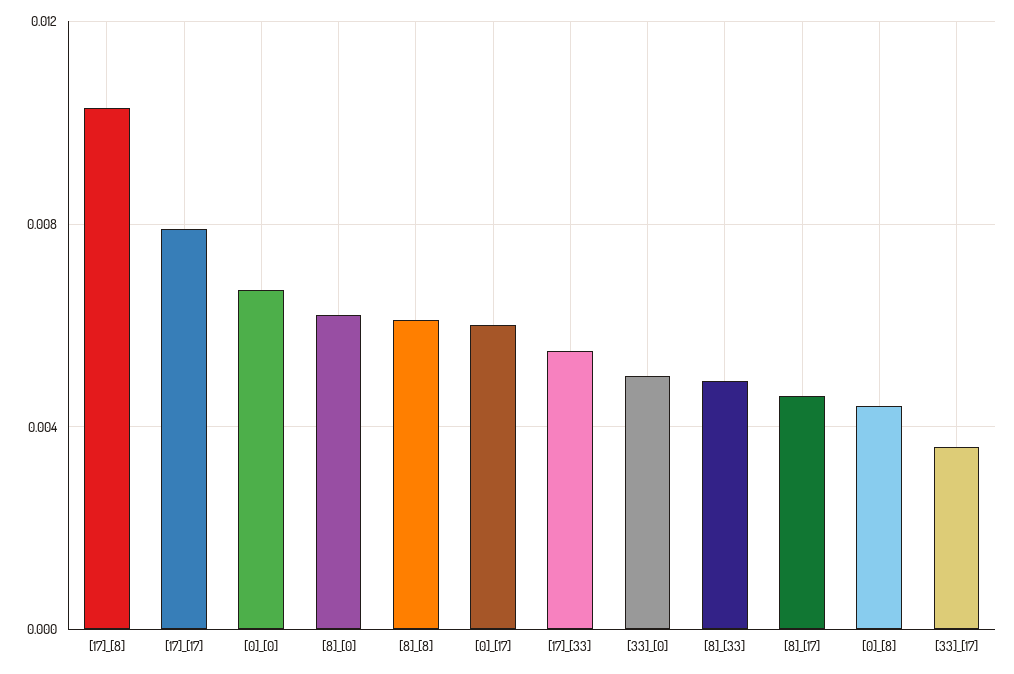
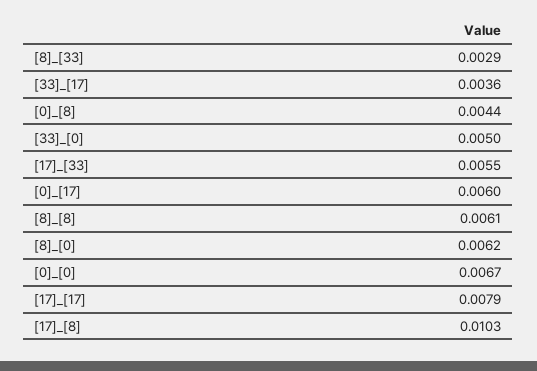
  {
    "[17]_[8]": 0.0103,
    "[17]_[17]": 0.0079,
    "[0]_[0]": 0.0067,
    "[8]_[0]": 0.0062,
    "[8]_[8]": 0.0061,
    "[0]_[17]": 0.006,
    "[17]_[33]": 0.0055,
    "[33]_[0]": 0.005,
-   "[8]_[33]": 0.005,
+   "[8]_[33]": 0.0029,
-   "[8]_[17]": 0.0045,
    "[0]_[8]": 0.0044,
    "[33]_[17]": 0.0036
  }

